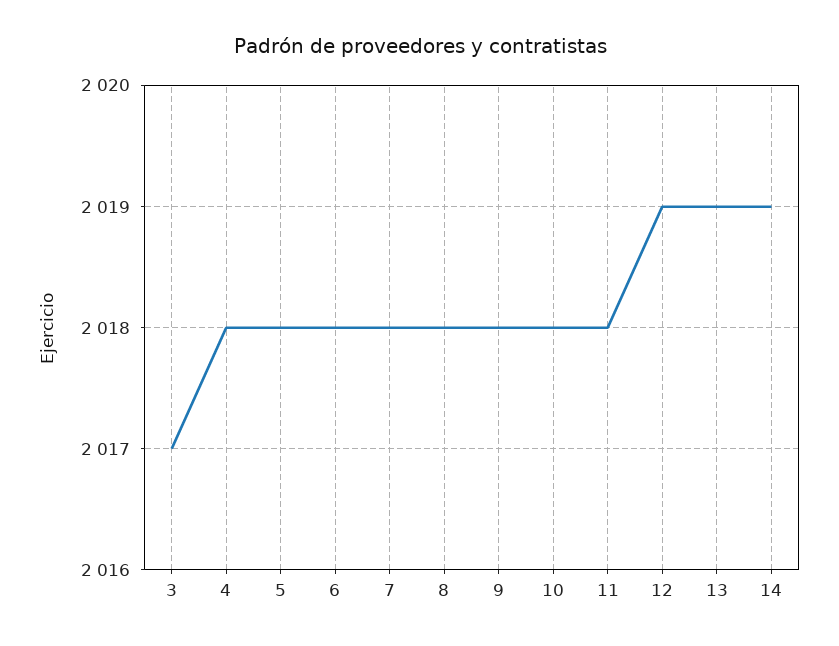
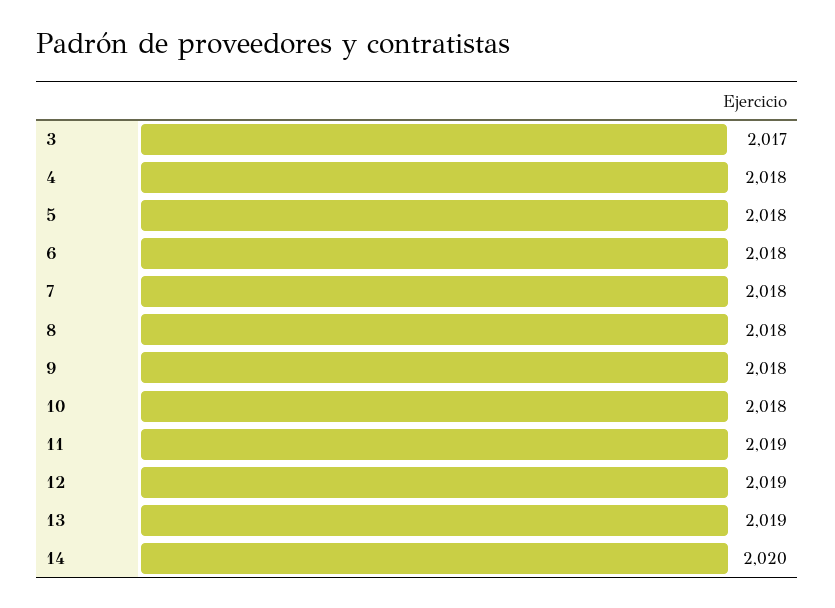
  {
    "3": 2017,
    "4": 2018,
    "5": 2018,
    "6": 2018,
    "7": 2018,
    "8": 2018,
    "9": 2018,
    "10": 2018,
-   "11": 2018,
+   "11": 2019,
    "12": 2019,
    "13": 2019,
-   "14": 2019
+   "14": 2020
  }

